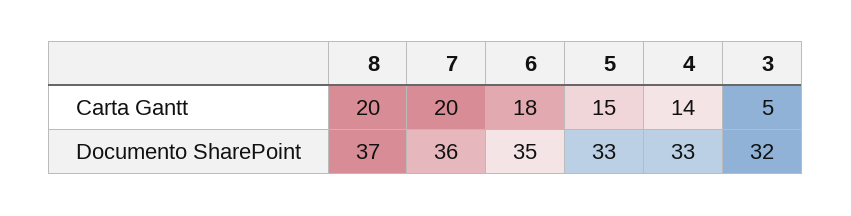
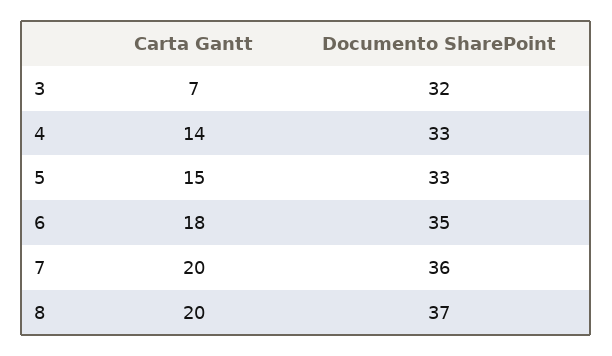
  {
    "8": {
      "Carta Gantt": 20,
      "Documento SharePoint": 37
    },
    "7": {
      "Carta Gantt": 20,
      "Documento SharePoint": 36
    },
    "6": {
      "Carta Gantt": 18,
      "Documento SharePoint": 35
    },
    "5": {
      "Carta Gantt": 15,
      "Documento SharePoint": 33
    },
    "4": {
      "Carta Gantt": 14,
      "Documento SharePoint": 33
    },
    "3": {
-     "Carta Gantt": 5,
+     "Carta Gantt": 7,
      "Documento SharePoint": 32
    }
  }

